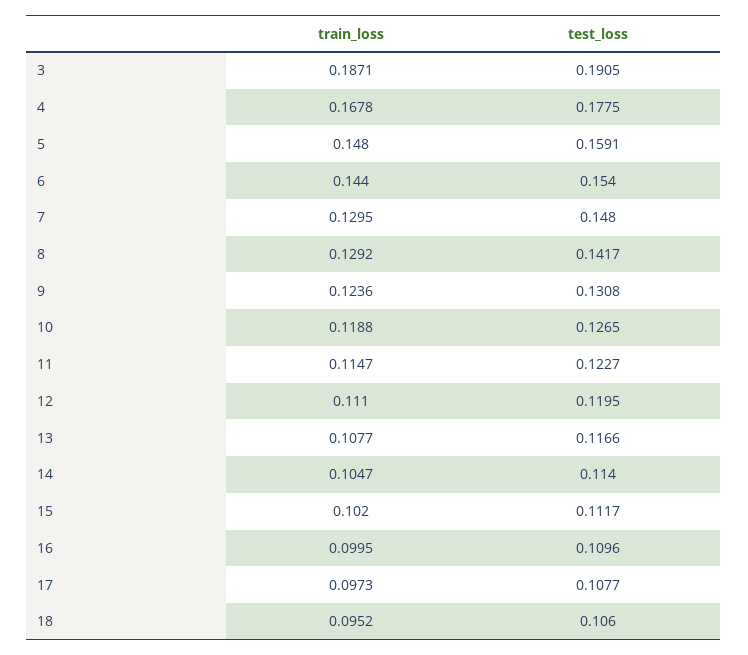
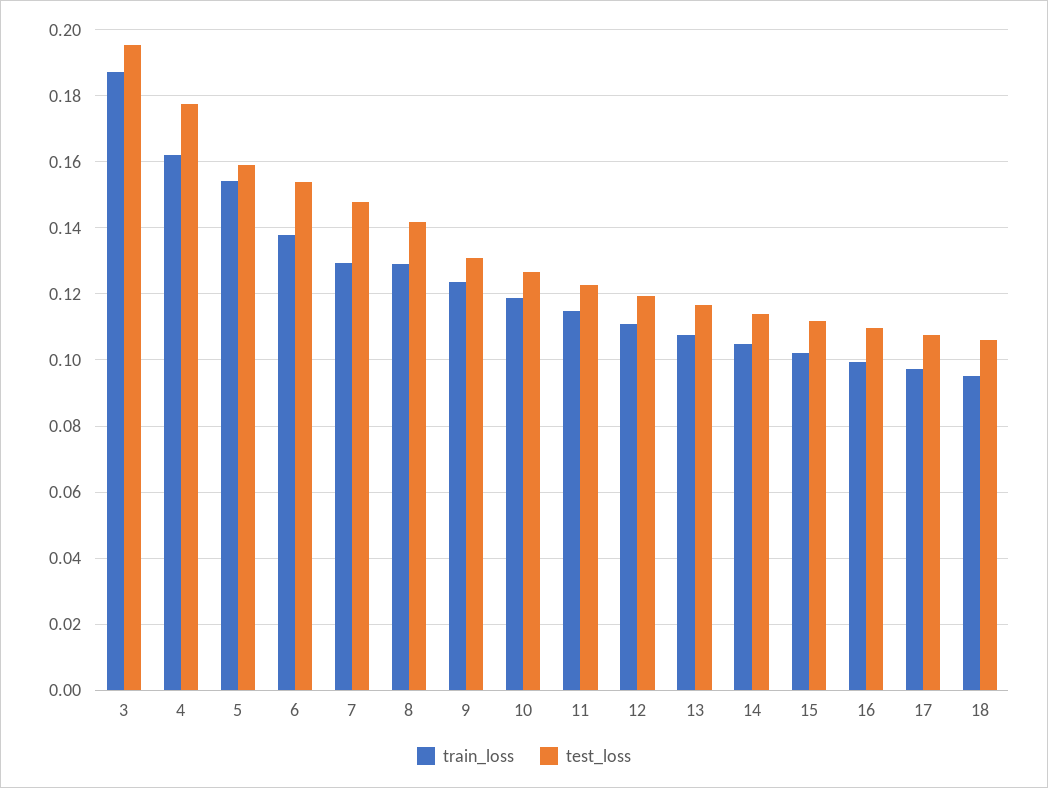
  {
    "train_loss": {
      "3": 0.1871,
-     "4": 0.1678,
+     "4": 0.162,
-     "5": 0.148,
+     "5": 0.154,
-     "6": 0.144,
+     "6": 0.138,
      "7": 0.1295,
      "8": 0.1292,
      "9": 0.1236,
      "10": 0.1188,
      "11": 0.1147,
      "12": 0.111,
      "13": 0.1077,
      "14": 0.1047,
      "15": 0.102,
      "16": 0.0995,
      "17": 0.0973,
      "18": 0.0952
    },
    "test_loss": {
-     "3": 0.1905,
+     "3": 0.196,
      "4": 0.1775,
      "5": 0.1591,
      "6": 0.154,
      "7": 0.148,
      "8": 0.1417,
      "9": 0.1308,
      "10": 0.1265,
      "11": 0.1227,
      "12": 0.1195,
      "13": 0.1166,
      "14": 0.114,
      "15": 0.1117,
      "16": 0.1096,
      "17": 0.1077,
      "18": 0.106
    }
  }

